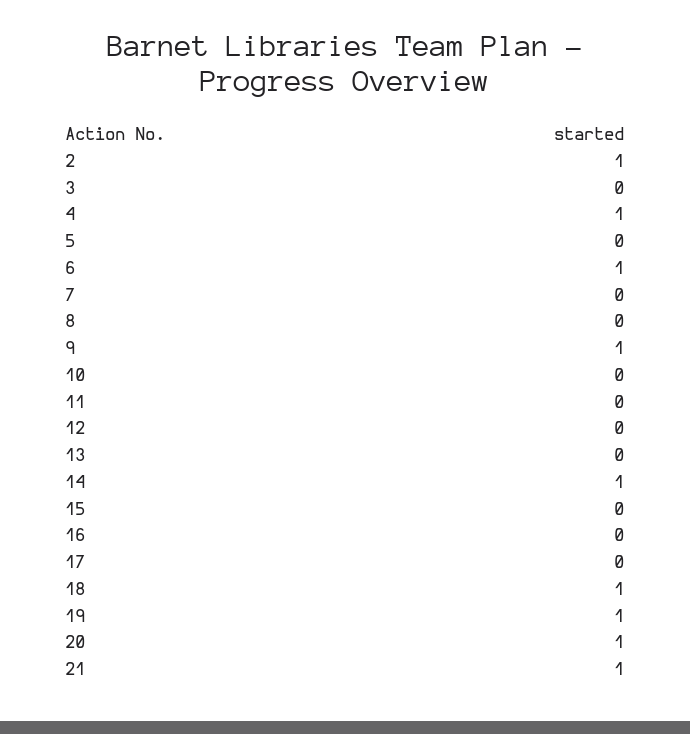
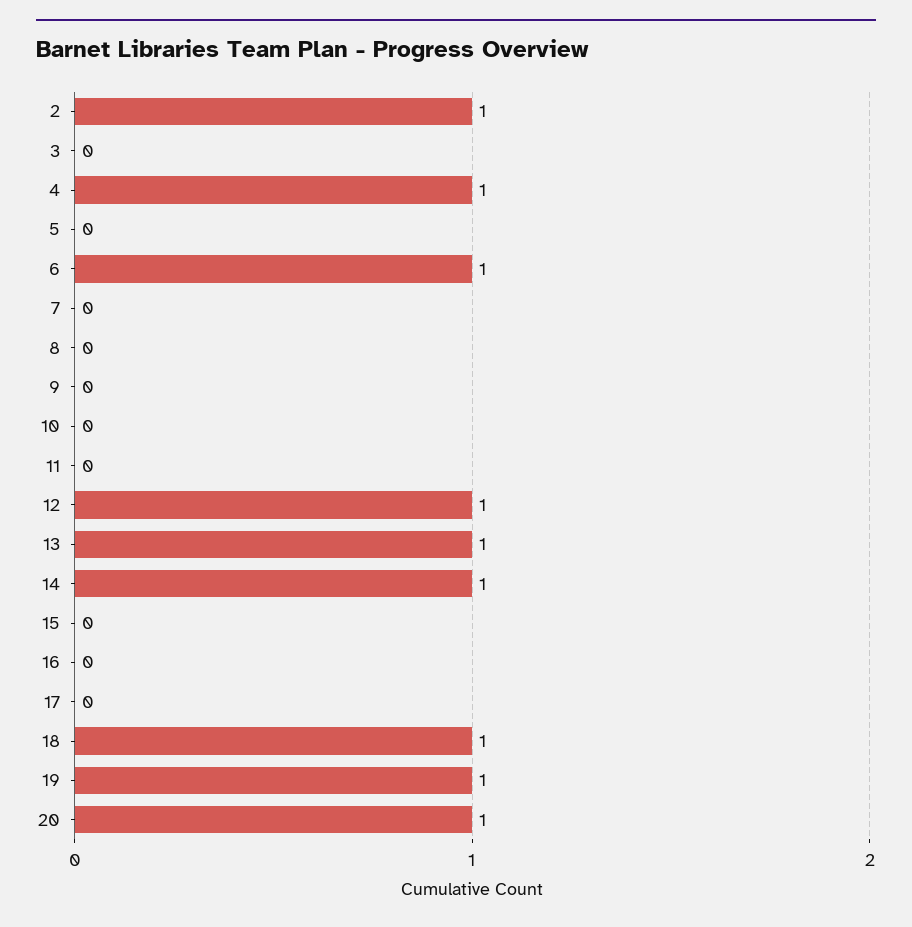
  {
    "2": 1,
    "3": 0,
    "4": 1,
    "5": 0,
    "6": 1,
    "7": 0,
    "8": 0,
-   "9": 1,
+   "9": 0,
    "10": 0,
    "11": 0,
-   "12": 0,
+   "12": 1,
-   "13": 0,
+   "13": 1,
    "14": 1,
    "15": 0,
    "16": 0,
    "17": 0,
    "18": 1,
    "19": 1,
-   "20": 1,
+   "20": 1
-   "21": 1
  }

